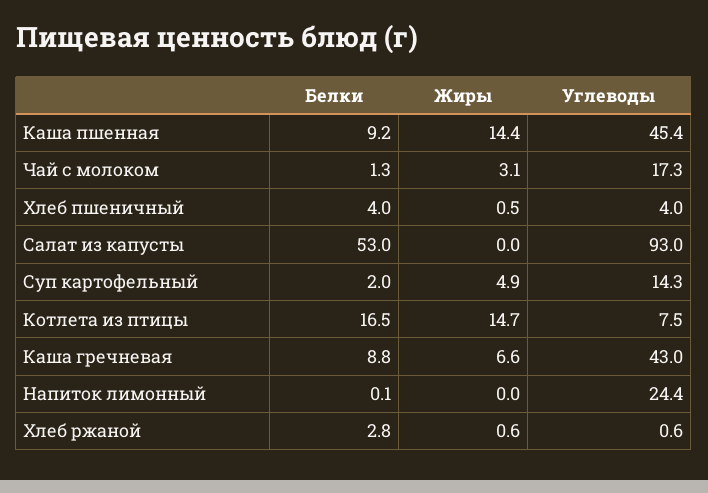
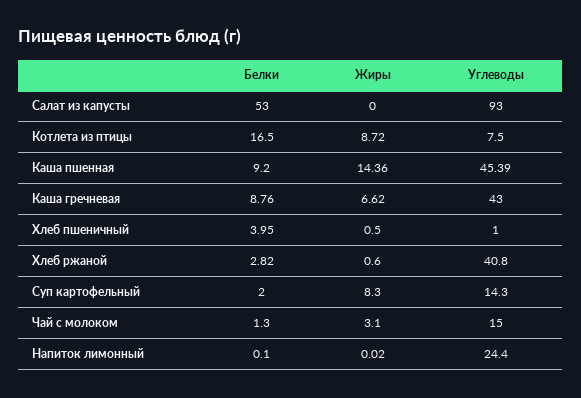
  {
    "Белки": {
      "Каша пшенная": 9.2,
      "Чай с молоком": 1.3,
      "Хлеб пшеничный": 3.95,
      "Салат из капусты": 53,
      "Суп картофельный": 2,
      "Котлета из птицы": 16.5,
      "Каша гречневая": 8.76,
      "Напиток лимонный": 0.1,
      "Хлеб ржаной": 2.82
    },
    "Жиры": {
      "Каша пшенная": 14.36,
      "Чай с молоком": 3.1,
      "Хлеб пшеничный": 0.5,
      "Салат из капусты": 0,
-     "Суп картофельный": 4.9,
+     "Суп картофельный": 8.3,
-     "Котлета из птицы": 14.7,
+     "Котлета из птицы": 8.72,
      "Каша гречневая": 6.62,
      "Напиток лимонный": 0.02,
      "Хлеб ржаной": 0.6
    },
    "Углеводы": {
      "Каша пшенная": 45.39,
-     "Чай с молоком": 17.3,
+     "Чай с молоком": 15,
-     "Хлеб пшеничный": 4,
+     "Хлеб пшеничный": 1,
      "Салат из капусты": 93,
      "Суп картофельный": 14.3,
      "Котлета из птицы": 7.5,
      "Каша гречневая": 43,
      "Напиток лимонный": 24.4,
-     "Хлеб ржаной": 0.6
+     "Хлеб ржаной": 40.8
    }
  }

